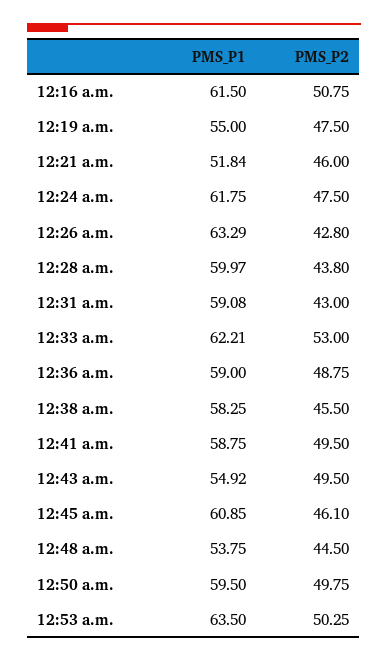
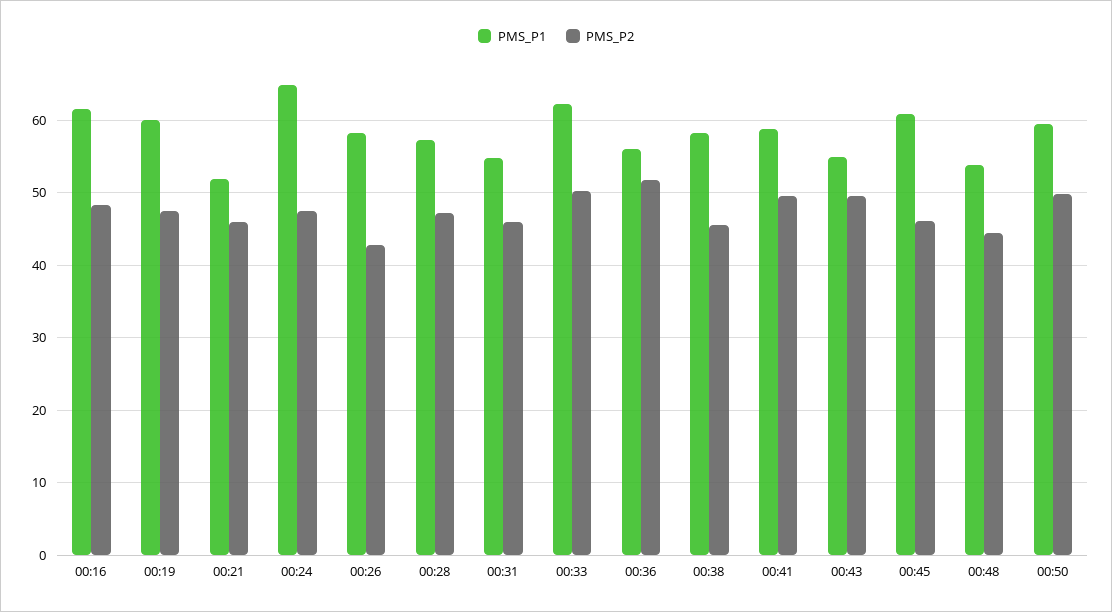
  {
    "PMS_P1": {
      "12:16 a.m.": 61.5,
-     "12:19 a.m.": 55,
+     "12:19 a.m.": 60,
      "12:21 a.m.": 51.84,
-     "12:24 a.m.": 61.75,
+     "12:24 a.m.": 65,
-     "12:26 a.m.": 63.29,
+     "12:26 a.m.": 58,
-     "12:28 a.m.": 59.97,
+     "12:28 a.m.": 57,
-     "12:31 a.m.": 59.08,
+     "12:31 a.m.": 55,
      "12:33 a.m.": 62.21,
-     "12:36 a.m.": 59,
+     "12:36 a.m.": 56,
      "12:38 a.m.": 58.25,
      "12:41 a.m.": 58.75,
      "12:43 a.m.": 54.92,
      "12:45 a.m.": 60.85,
      "12:48 a.m.": 53.75,
-     "12:50 a.m.": 59.5,
+     "12:50 a.m.": 59.5
-     "12:53 a.m.": 63.5
    },
    "PMS_P2": {
-     "12:16 a.m.": 50.75,
+     "12:16 a.m.": 48,
      "12:19 a.m.": 47.5,
      "12:21 a.m.": 46,
      "12:24 a.m.": 47.5,
      "12:26 a.m.": 42.8,
-     "12:28 a.m.": 43.8,
+     "12:28 a.m.": 47,
-     "12:31 a.m.": 43,
+     "12:31 a.m.": 46,
-     "12:33 a.m.": 53,
+     "12:33 a.m.": 50,
-     "12:36 a.m.": 48.75,
+     "12:36 a.m.": 52,
      "12:38 a.m.": 45.5,
      "12:41 a.m.": 49.5,
      "12:43 a.m.": 49.5,
      "12:45 a.m.": 46.1,
      "12:48 a.m.": 44.5,
-     "12:50 a.m.": 49.75,
+     "12:50 a.m.": 49.75
-     "12:53 a.m.": 50.25
    }
  }

